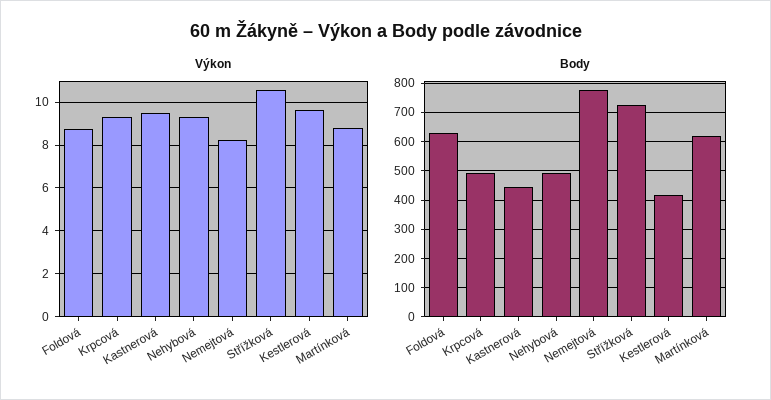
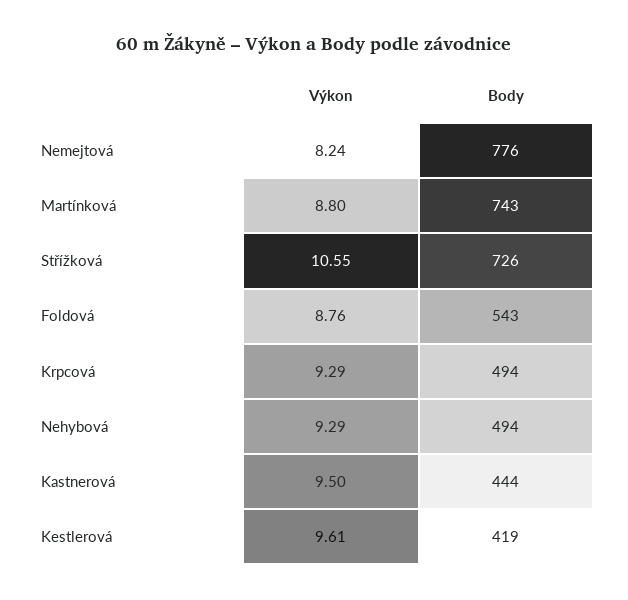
  {
    "Výkon": {
      "Foldová": 8.76,
      "Krpcová": 9.29,
      "Kastnerová": 9.5,
      "Nehybová": 9.29,
      "Nemejtová": 8.24,
      "Střížková": 10.55,
      "Kestlerová": 9.61,
      "Martínková": 8.8
    },
    "Body": {
-     "Foldová": 625,
+     "Foldová": 543,
      "Krpcová": 494,
      "Kastnerová": 444,
      "Nehybová": 494,
      "Nemejtová": 776,
      "Střížková": 726,
      "Kestlerová": 419,
-     "Martínková": 625
+     "Martínková": 743
    }
  }

